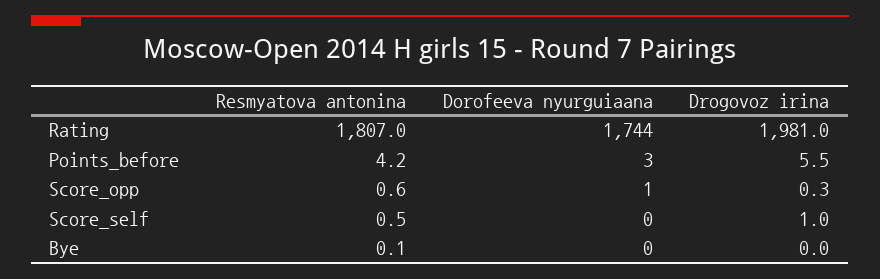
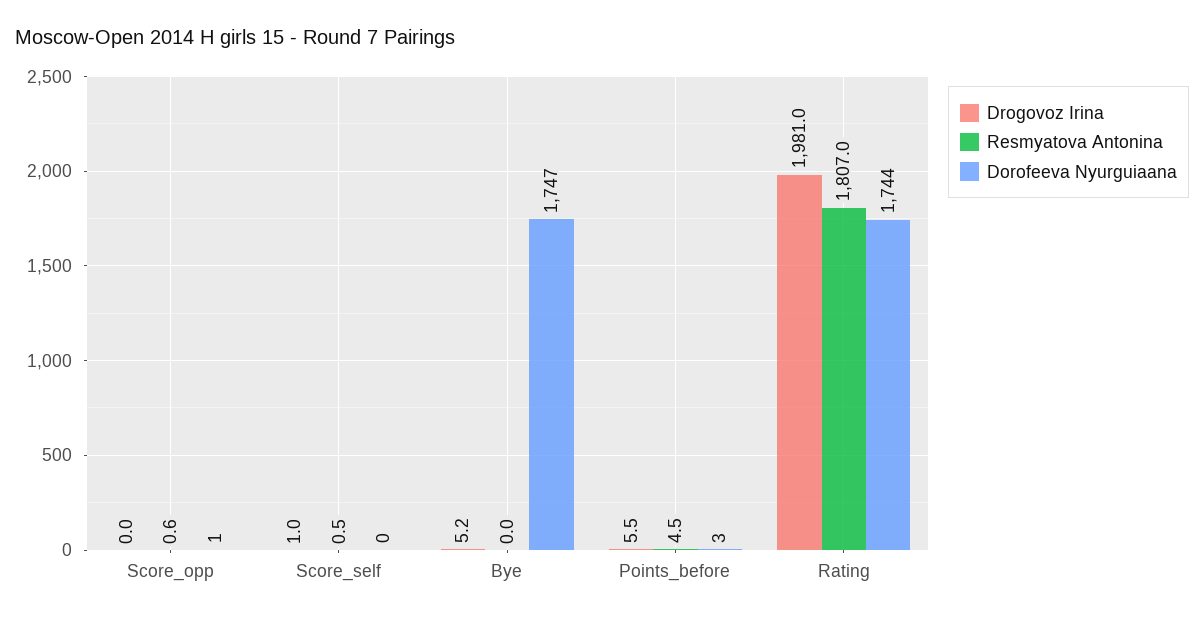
  {
    "Resmyatova antonina": {
      "Rating": 1807,
-     "Points_before": 4.2,
+     "Points_before": 4.5,
      "Score_opp": 0.6,
      "Score_self": 0.5,
-     "Bye": 0.1
+     "Bye": 0
    },
    "Dorofeeva nyurguiaana": {
      "Rating": 1744,
      "Points_before": 3,
      "Score_opp": 1,
      "Score_self": 0,
-     "Bye": 0
+     "Bye": 1747
    },
    "Drogovoz irina": {
      "Rating": 1981,
      "Points_before": 5.5,
-     "Score_opp": 0.3,
+     "Score_opp": 0,
      "Score_self": 1,
-     "Bye": 0
+     "Bye": 5.2
    }
  }

